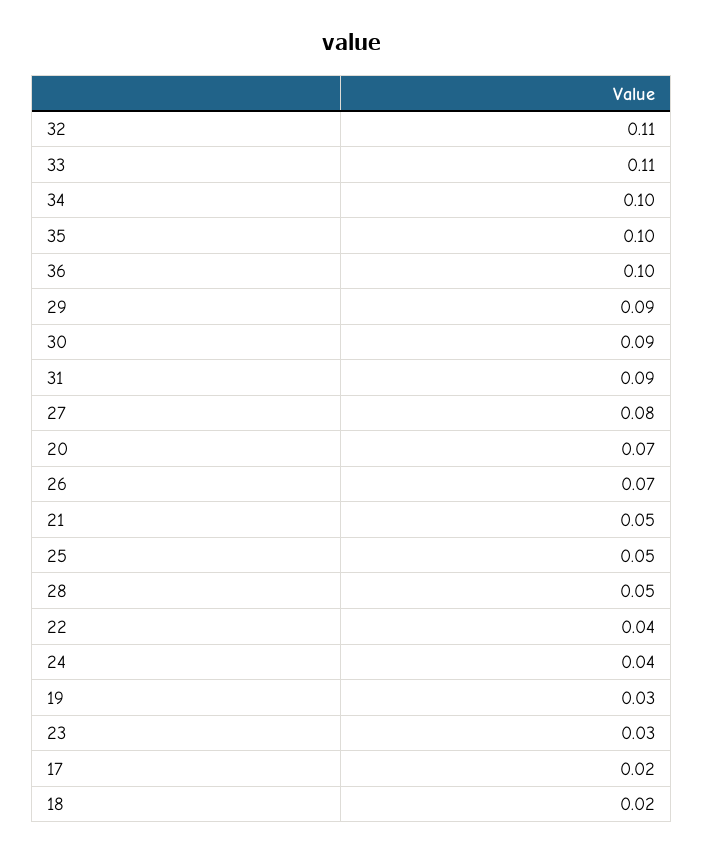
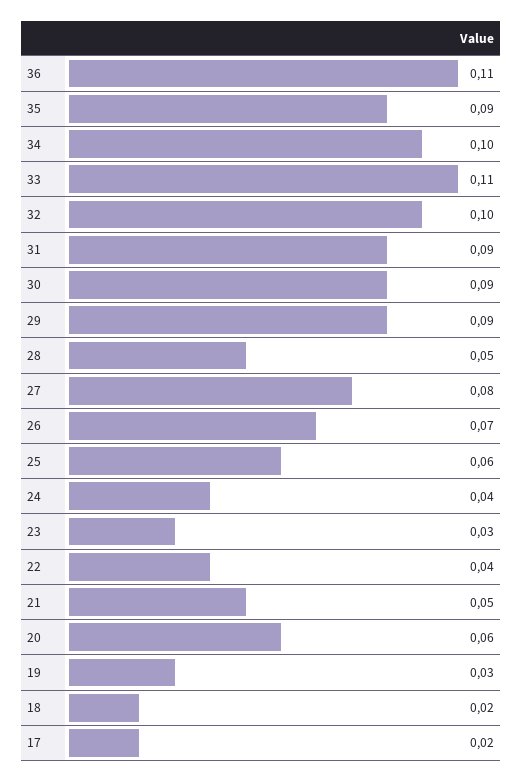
  {
-   "32": 0.11,
+   "32": 0.1,
    "33": 0.11,
    "34": 0.1,
-   "35": 0.1,
+   "35": 0.09,
-   "36": 0.1,
+   "36": 0.11,
    "29": 0.09,
    "30": 0.09,
    "31": 0.09,
    "27": 0.08,
-   "20": 0.07,
+   "20": 0.06,
    "26": 0.07,
    "21": 0.05,
-   "25": 0.05,
+   "25": 0.06,
    "28": 0.05,
    "22": 0.04,
    "24": 0.04,
    "19": 0.03,
    "23": 0.03,
    "17": 0.02,
    "18": 0.02
  }

